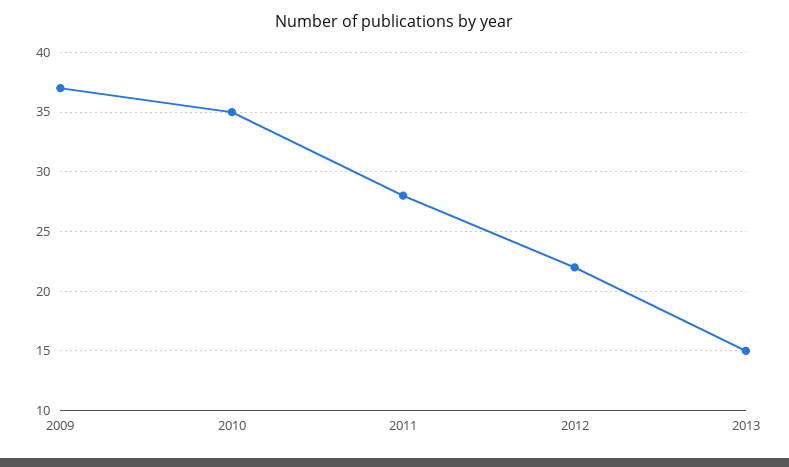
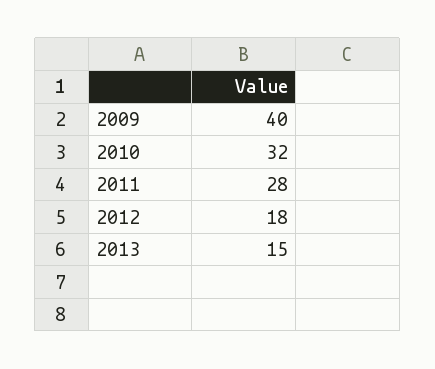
  {
-   "2009": 37,
+   "2009": 40,
-   "2010": 35,
+   "2010": 32,
    "2011": 28,
-   "2012": 22,
+   "2012": 18,
    "2013": 15
  }

